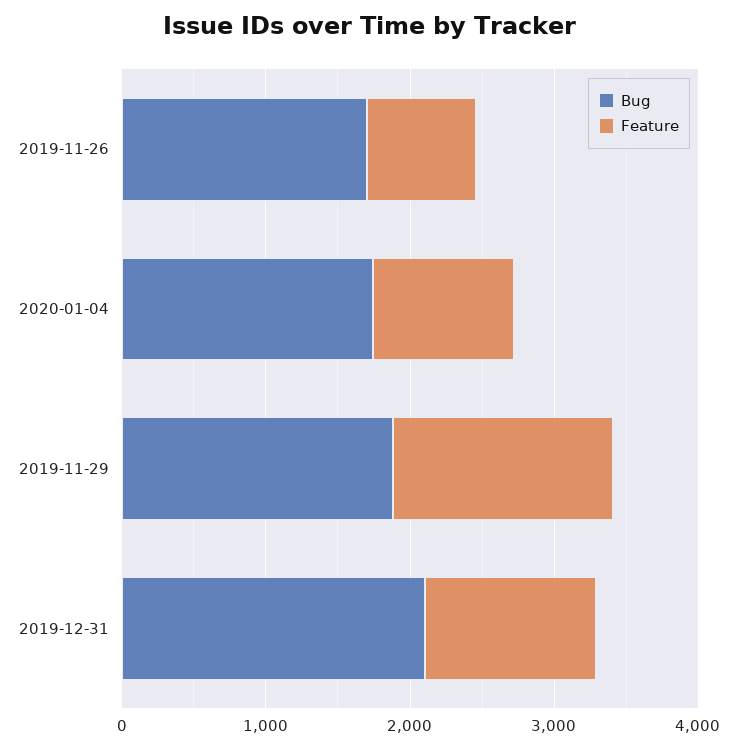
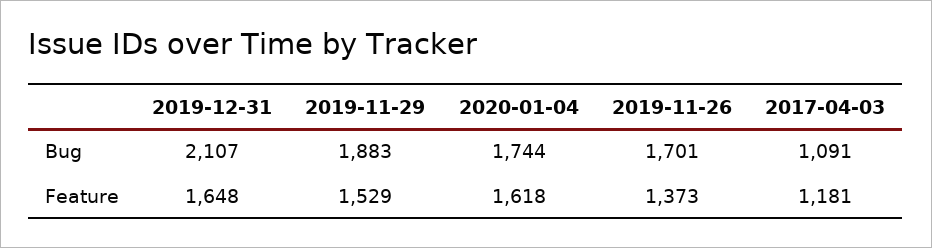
  {
    "Bug": {
      "2019-11-26": 1701,
      "2020-01-04": 1744,
      "2019-11-29": 1883,
-     "2019-12-31": 2107
+     "2019-12-31": 2107,
+     "2017-04-03": 1091
    },
    "Feature": {
-     "2019-11-26": 800,
+     "2019-11-26": 1373,
-     "2020-01-04": 1000,
+     "2020-01-04": 1618,
      "2019-11-29": 1529,
-     "2019-12-31": 1200
+     "2019-12-31": 1648,
+     "2017-04-03": 1181
    }
  }

